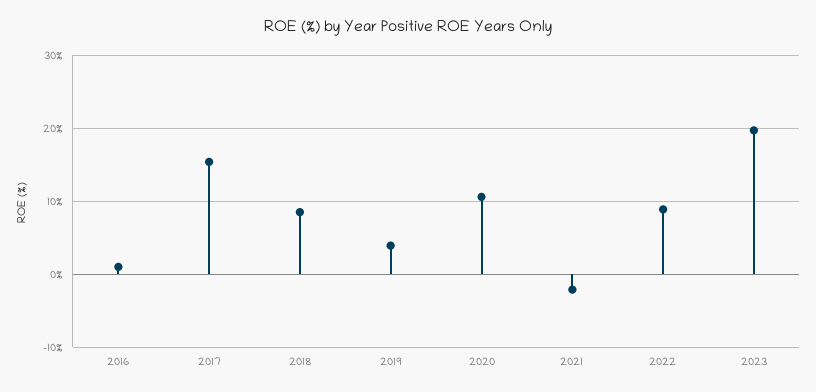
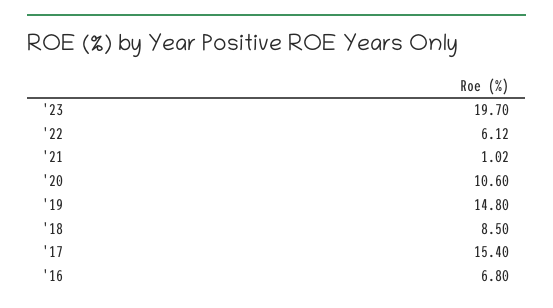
  {
-   "2016": 1,
+   "2016": 6.8,
    "2017": 15.4,
    "2018": 8.5,
-   "2019": 4,
+   "2019": 14.8,
    "2020": 10.6,
-   "2021": -2,
+   "2021": 1.02,
-   "2022": 9,
+   "2022": 6.12,
    "2023": 19.7
  }

